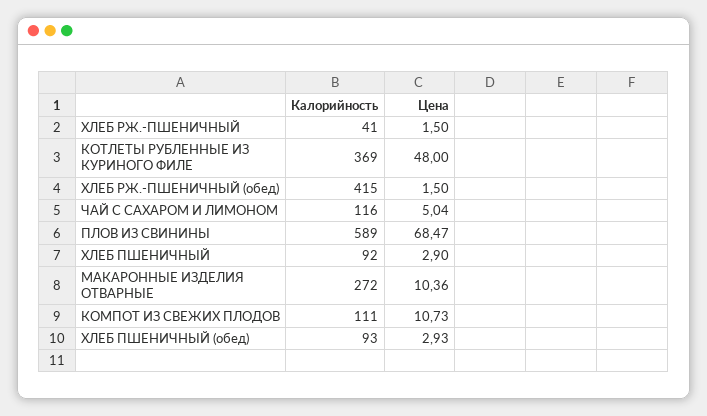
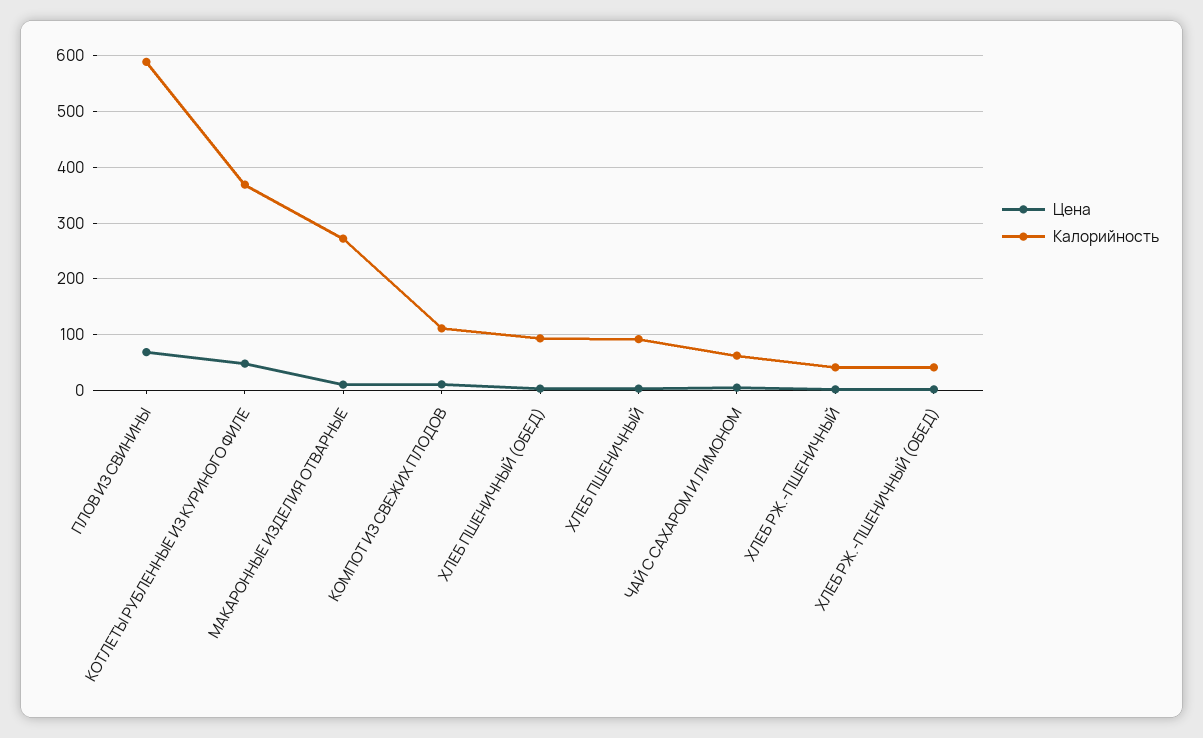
  {
    "Калорийность": {
      "ХЛЕБ РЖ.-ПШЕНИЧНЫЙ": 41,
      "КОТЛЕТЫ РУБЛЕННЫЕ ИЗ КУРИНОГО ФИЛЕ": 369,
-     "ХЛЕБ РЖ.-ПШЕНИЧНЫЙ (обед)": 415,
+     "ХЛЕБ РЖ.-ПШЕНИЧНЫЙ (обед)": 40,
-     "ЧАЙ С САХАРОМ И ЛИМОНОМ": 116,
+     "ЧАЙ С САХАРОМ И ЛИМОНОМ": 60,
      "ПЛОВ ИЗ СВИНИНЫ": 589,
      "ХЛЕБ ПШЕНИЧНЫЙ": 92,
      "МАКАРОННЫЕ ИЗДЕЛИЯ ОТВАРНЫЕ": 272,
      "КОМПОТ ИЗ СВЕЖИХ ПЛОДОВ": 111,
      "ХЛЕБ ПШЕНИЧНЫЙ (обед)": 93
    },
    "Цена": {
      "ХЛЕБ РЖ.-ПШЕНИЧНЫЙ": 1.5,
      "КОТЛЕТЫ РУБЛЕННЫЕ ИЗ КУРИНОГО ФИЛЕ": 48,
      "ХЛЕБ РЖ.-ПШЕНИЧНЫЙ (обед)": 1.5,
      "ЧАЙ С САХАРОМ И ЛИМОНОМ": 5.04,
      "ПЛОВ ИЗ СВИНИНЫ": 68.47,
      "ХЛЕБ ПШЕНИЧНЫЙ": 2.9,
      "МАКАРОННЫЕ ИЗДЕЛИЯ ОТВАРНЫЕ": 10.36,
      "КОМПОТ ИЗ СВЕЖИХ ПЛОДОВ": 10.73,
      "ХЛЕБ ПШЕНИЧНЫЙ (обед)": 2.93
    }
  }

